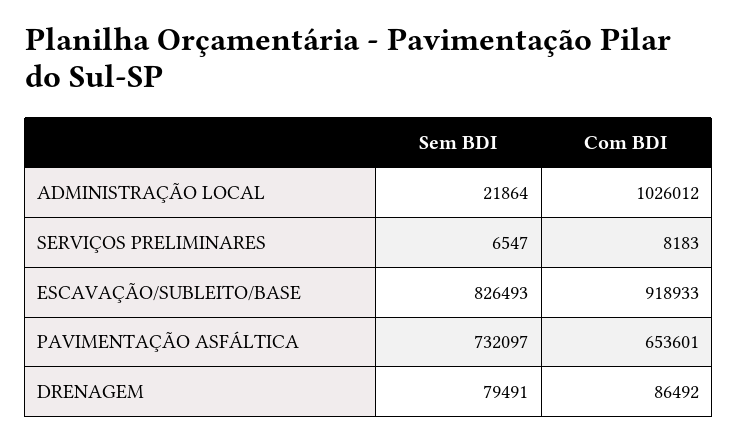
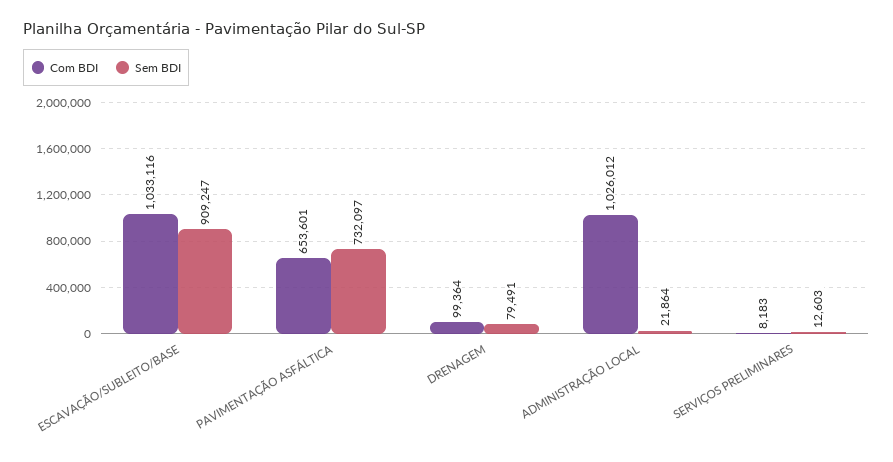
  {
    "Sem BDI": {
      "ADMINISTRAÇÃO LOCAL": 21864,
-     "SERVIÇOS PRELIMINARES": 6547,
+     "SERVIÇOS PRELIMINARES": 12603,
-     "ESCAVAÇÃO/SUBLEITO/BASE": 826493,
+     "ESCAVAÇÃO/SUBLEITO/BASE": 909247,
      "PAVIMENTAÇÃO ASFÁLTICA": 732097,
      "DRENAGEM": 79491
    },
    "Com BDI": {
      "ADMINISTRAÇÃO LOCAL": 1026012,
      "SERVIÇOS PRELIMINARES": 8183,
-     "ESCAVAÇÃO/SUBLEITO/BASE": 918933,
+     "ESCAVAÇÃO/SUBLEITO/BASE": 1033116,
      "PAVIMENTAÇÃO ASFÁLTICA": 653601,
-     "DRENAGEM": 86492
+     "DRENAGEM": 99364
    }
  }

